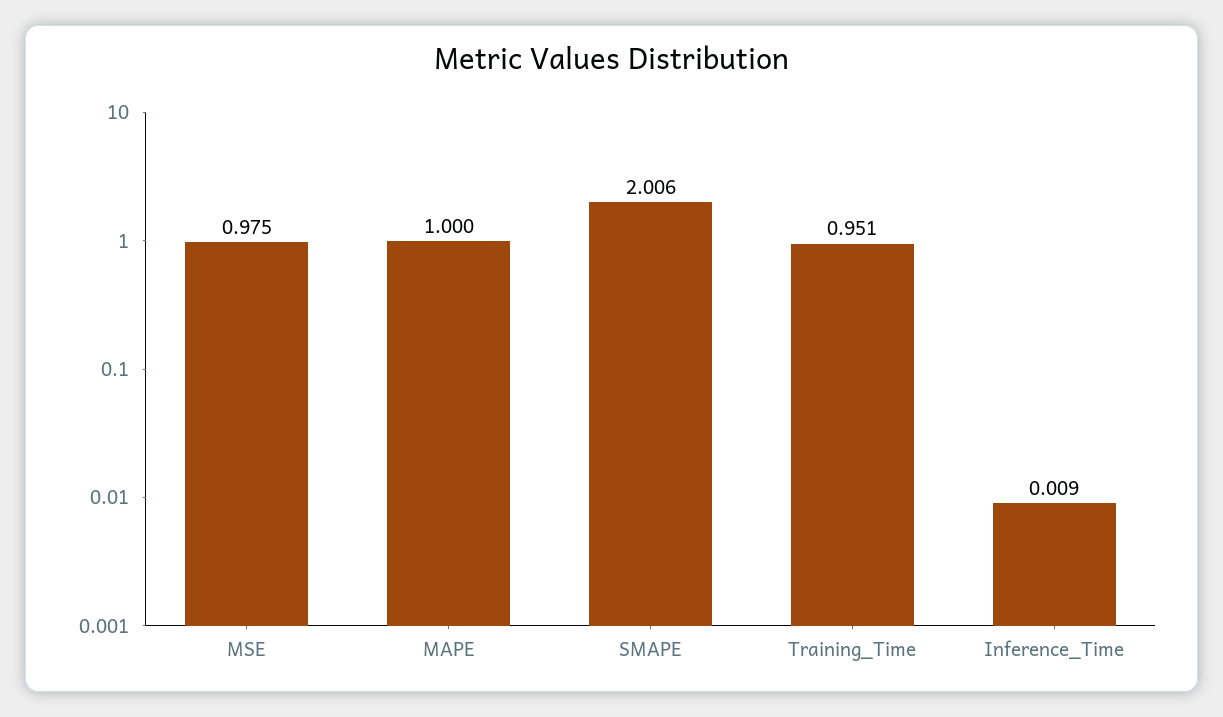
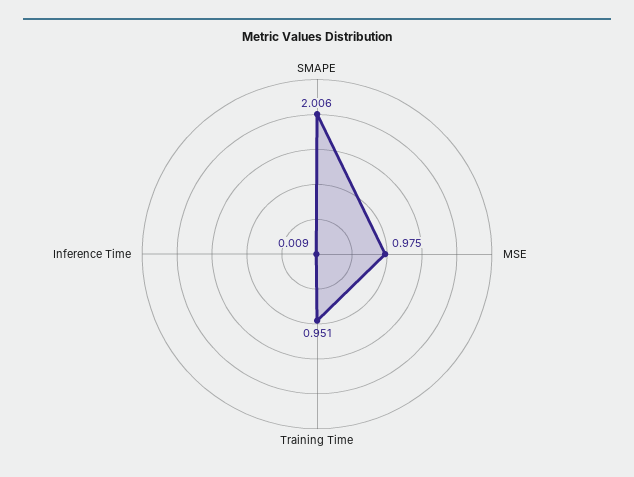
  {
    "MSE": 0.975,
-   "MAPE": 1,
    "SMAPE": 2.006,
    "Training_Time": 0.951,
    "Inference_Time": 0.009
  }

